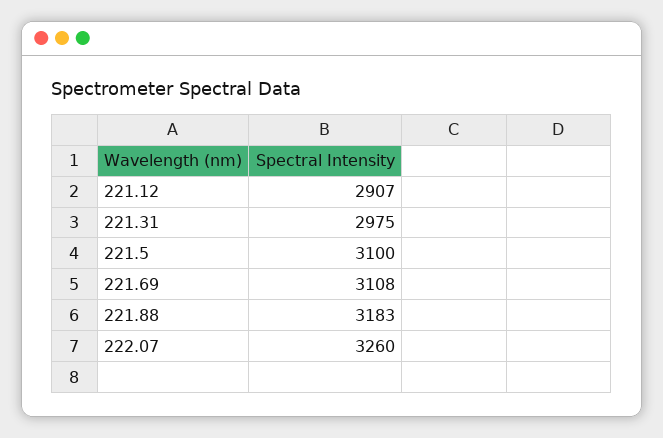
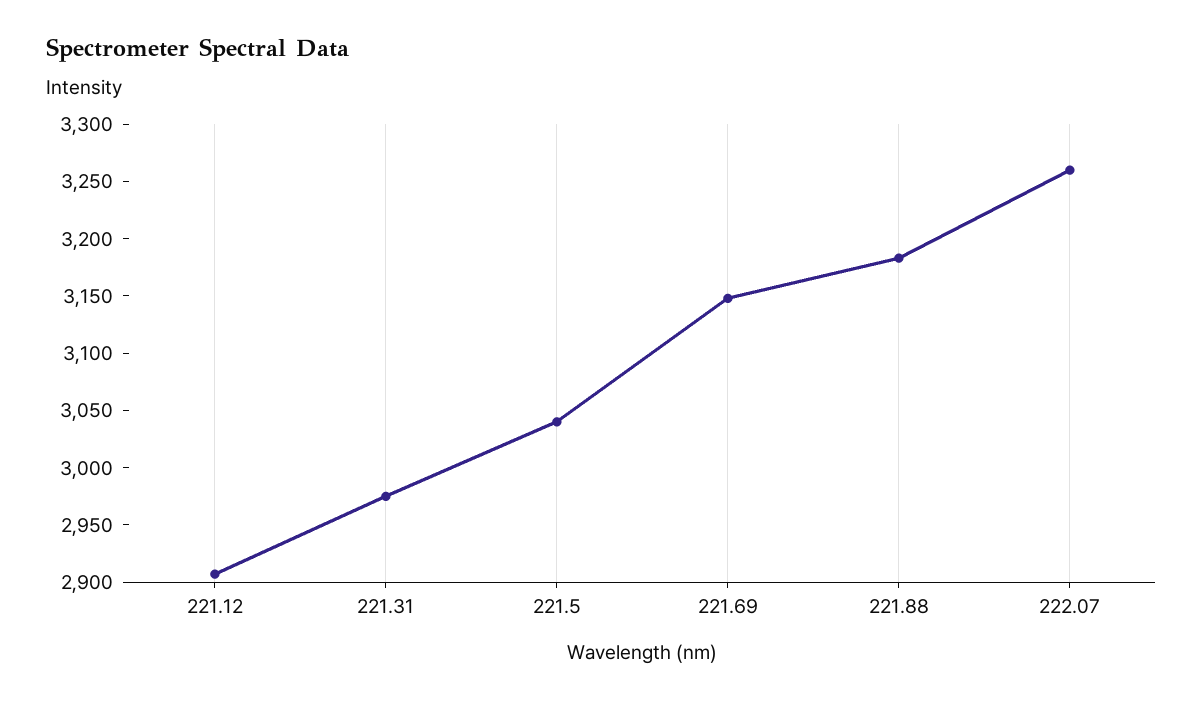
  {
    "221.12": 2907,
    "221.31": 2975,
-   "221.5": 3100,
+   "221.5": 3040,
-   "221.69": 3108,
+   "221.69": 3150,
    "221.88": 3183,
    "222.07": 3260
  }

